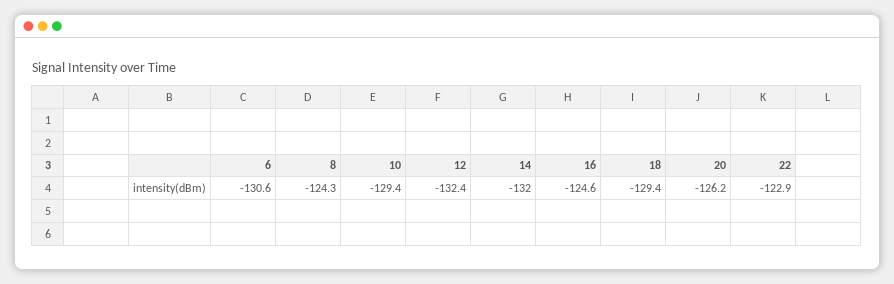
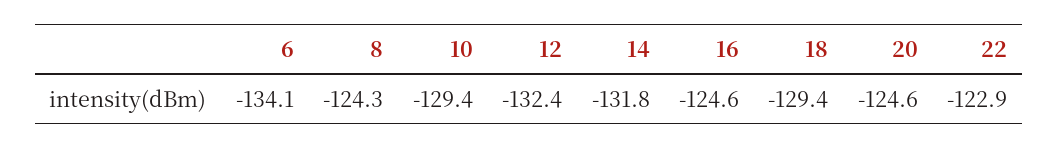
  {
-   "6": -130.6,
+   "6": -134.1,
    "8": -124.3,
    "10": -129.4,
    "12": -132.4,
-   "14": -132,
+   "14": -131.8,
    "16": -124.6,
    "18": -129.4,
-   "20": -126.2,
+   "20": -124.6,
    "22": -122.9
  }

